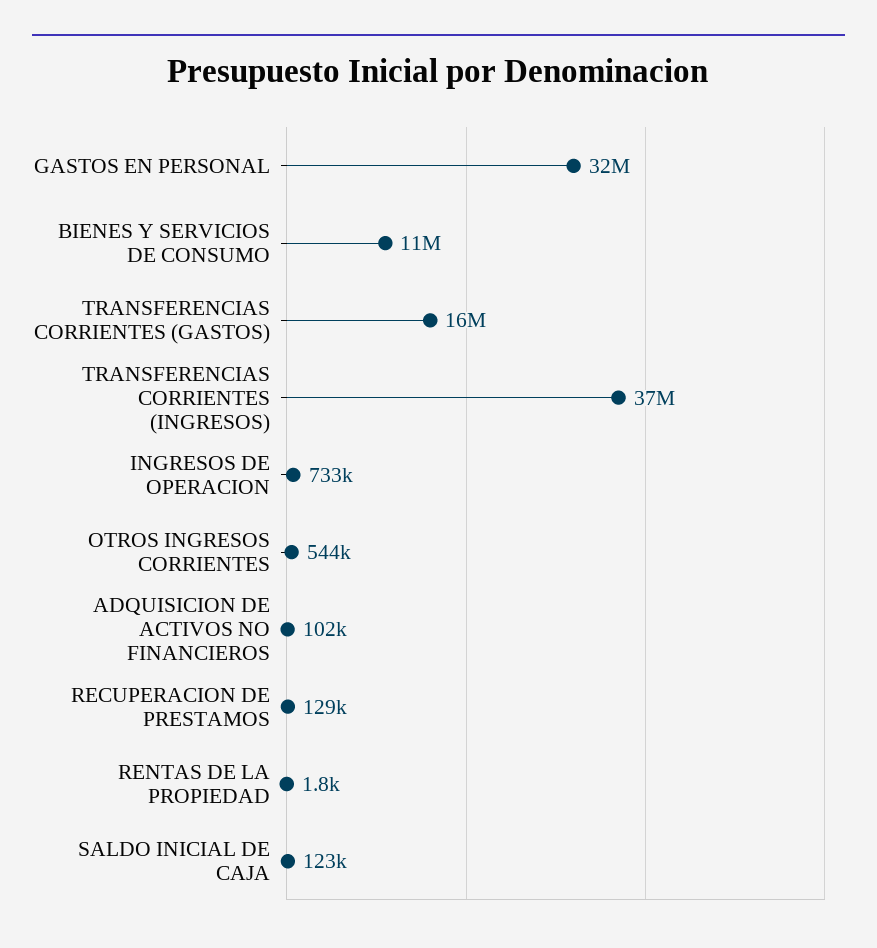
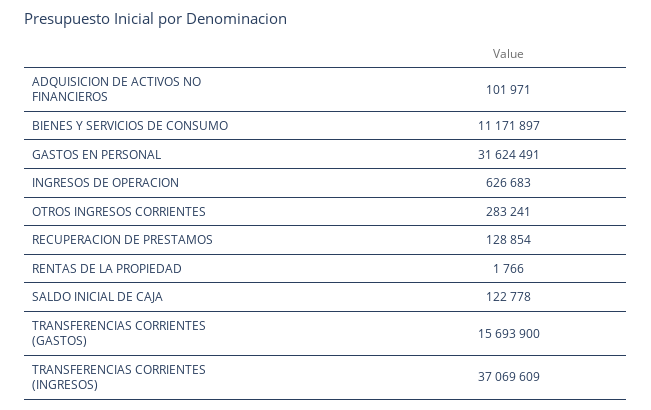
  {
    "GASTOS EN PERSONAL": 31624491,
    "BIENES Y SERVICIOS DE CONSUMO": 11171897,
    "TRANSFERENCIAS CORRIENTES (GASTOS)": 15693900,
    "TRANSFERENCIAS CORRIENTES (INGRESOS)": 37069609,
-   "INGRESOS DE OPERACION": 733000,
+   "INGRESOS DE OPERACION": 626683,
-   "OTROS INGRESOS CORRIENTES": 544000,
+   "OTROS INGRESOS CORRIENTES": 283241,
    "ADQUISICION DE ACTIVOS NO FINANCIEROS": 101971,
    "RECUPERACION DE PRESTAMOS": 128854,
    "RENTAS DE LA PROPIEDAD": 1766,
    "SALDO INICIAL DE CAJA": 122778
  }

